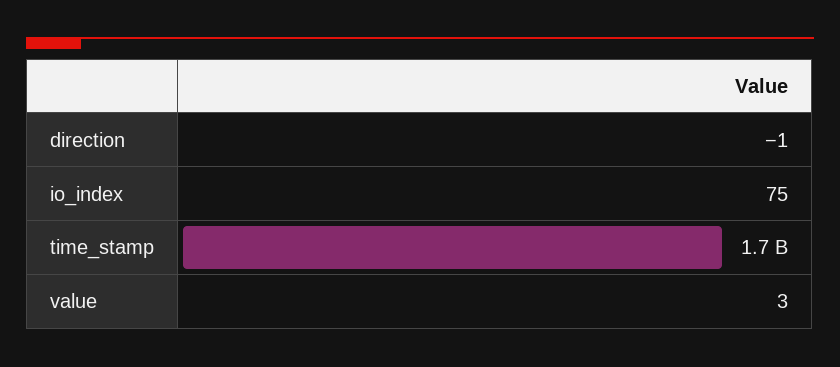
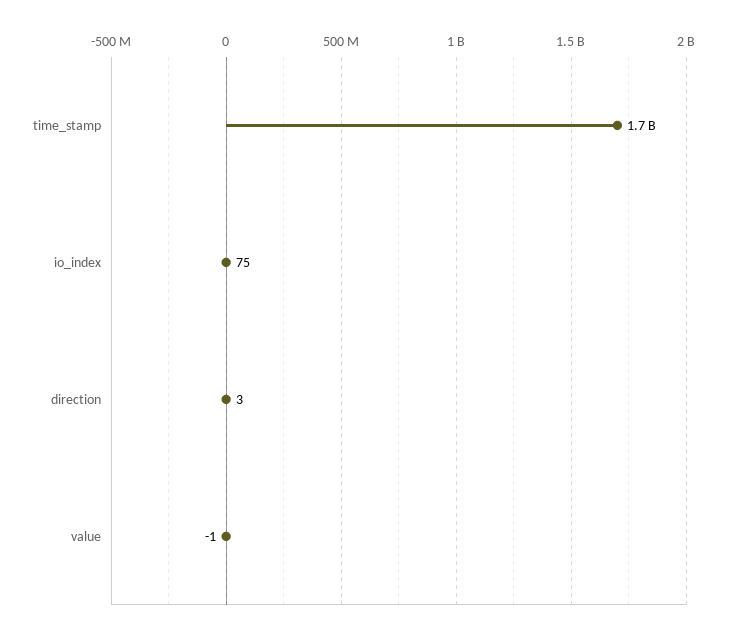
  {
-   "direction": -1,
+   "direction": 3,
    "io_index": 75,
    "time_stamp": 1700000000,
-   "value": 3
+   "value": -1
  }

